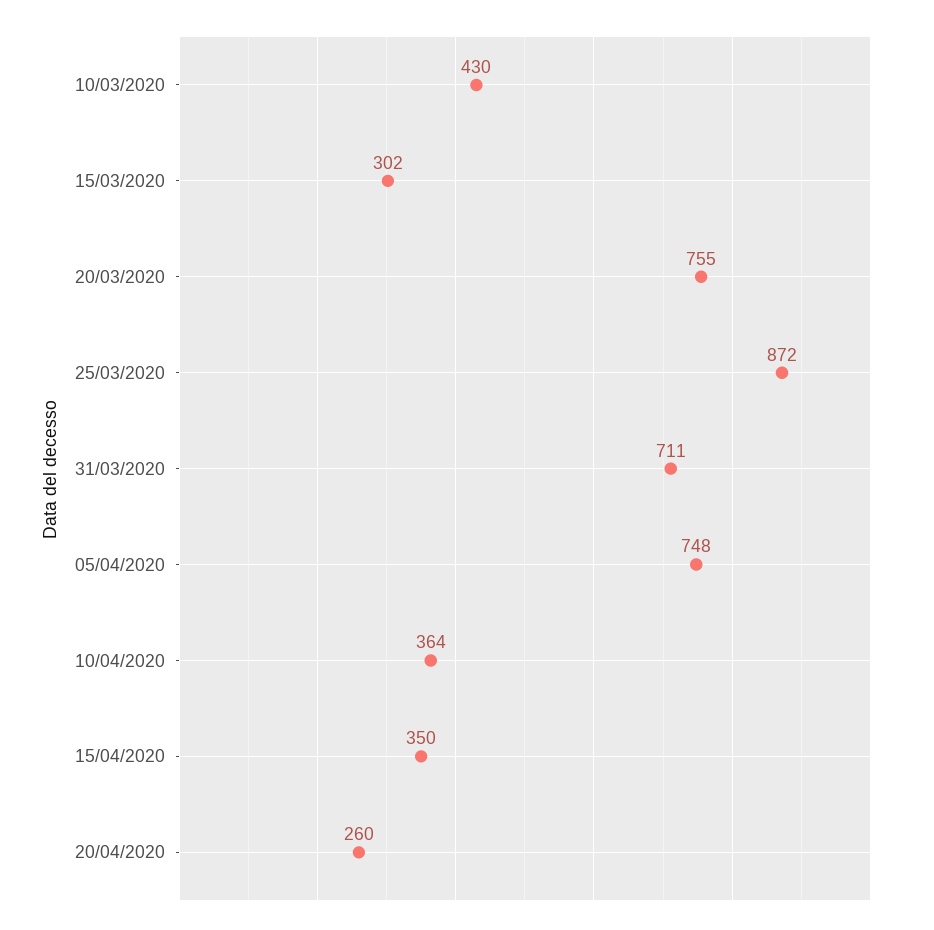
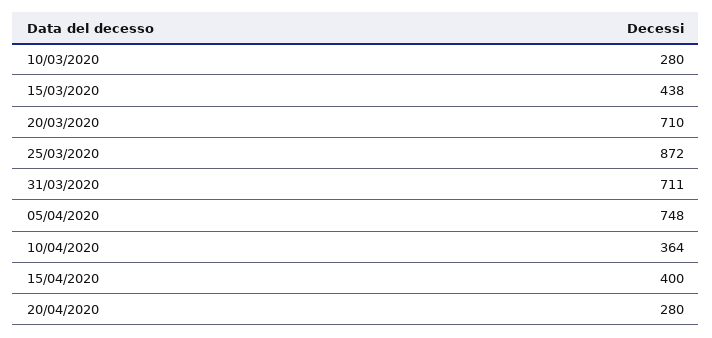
  {
-   "10/03/2020": 430,
+   "10/03/2020": 280,
-   "15/03/2020": 302,
+   "15/03/2020": 438,
-   "20/03/2020": 755,
+   "20/03/2020": 710,
    "25/03/2020": 872,
    "31/03/2020": 711,
    "05/04/2020": 748,
    "10/04/2020": 364,
-   "15/04/2020": 350,
+   "15/04/2020": 400,
-   "20/04/2020": 260
+   "20/04/2020": 280
  }

